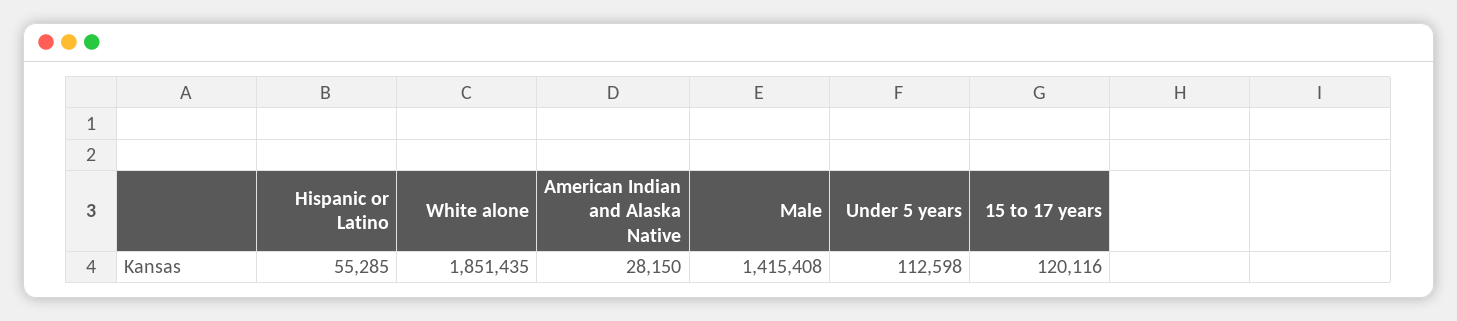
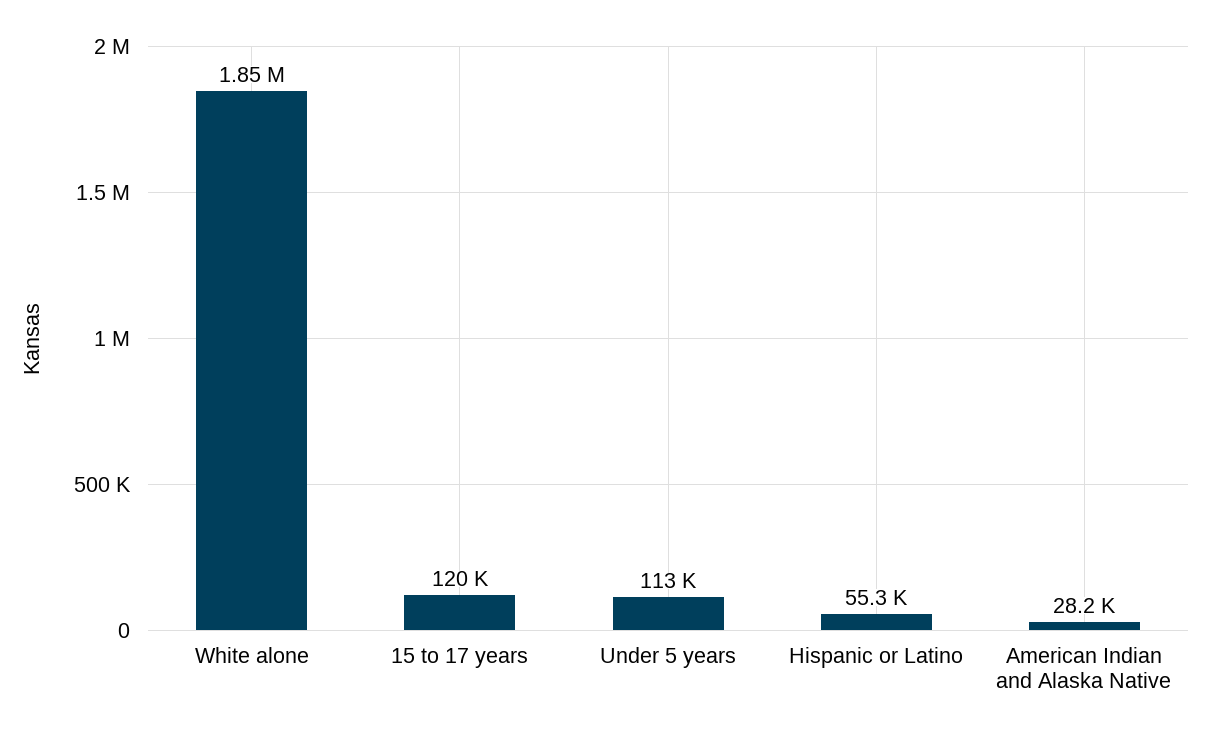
  {
    "Hispanic or Latino": 55285,
    "White alone": 1851435,
    "American Indian and Alaska Native": 28150,
-   "Male": 1415408,
    "Under 5 years": 112598,
    "15 to 17 years": 120116
  }

